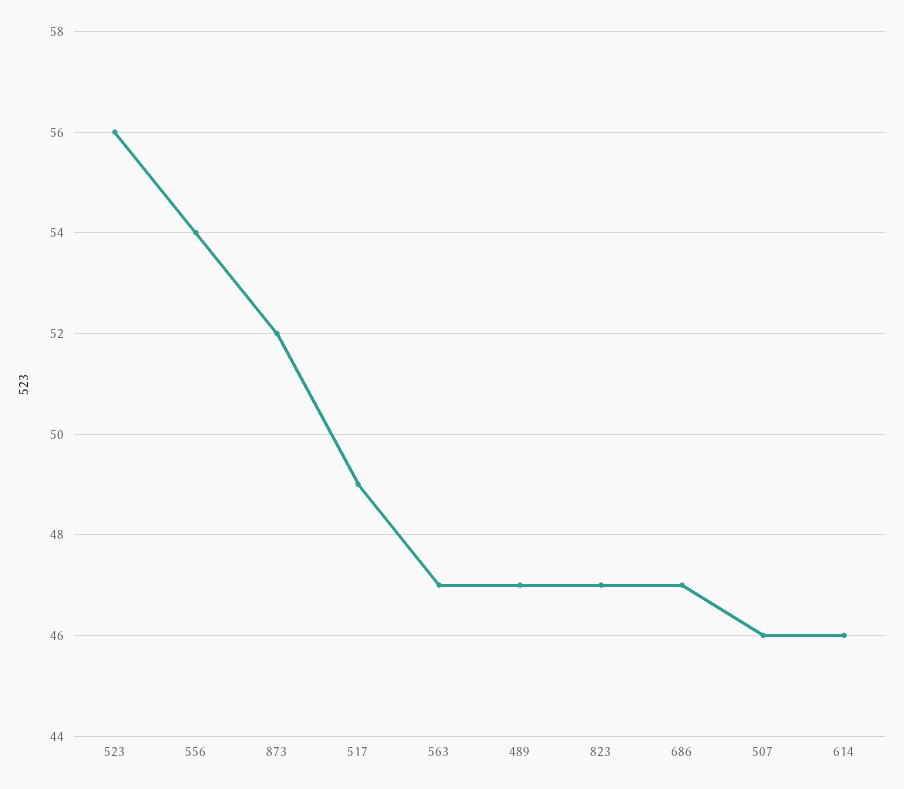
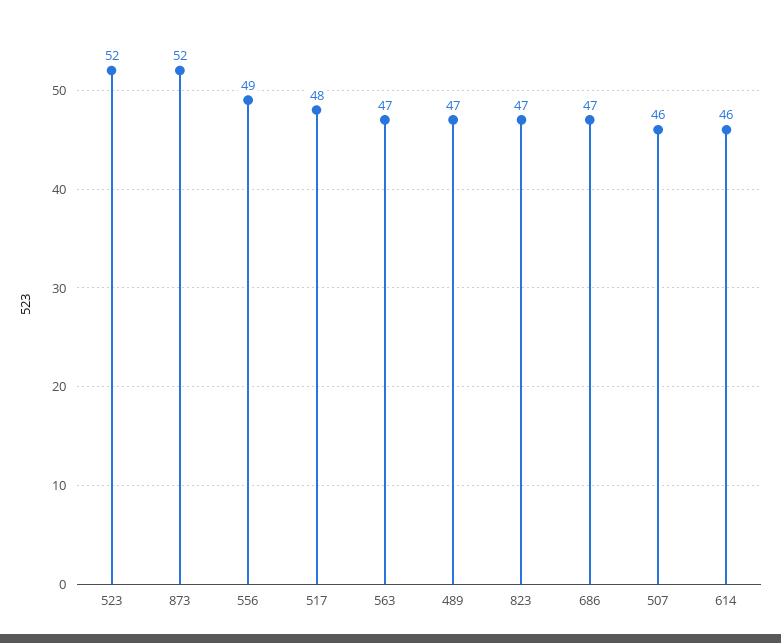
  {
-   "523": 56,
+   "523": 52,
-   "556": 54,
+   "556": 49,
    "873": 52,
-   "517": 49,
+   "517": 48,
    "563": 47,
    "489": 47,
    "823": 47,
    "686": 47,
    "507": 46,
    "614": 46
  }

